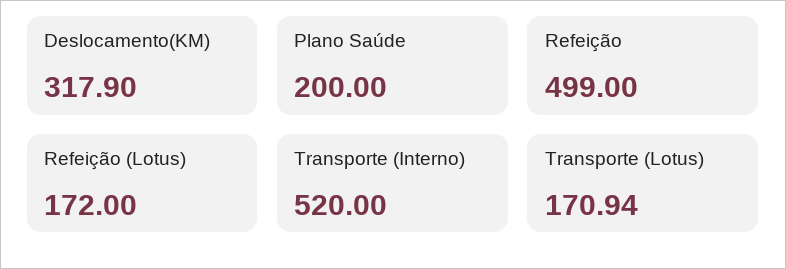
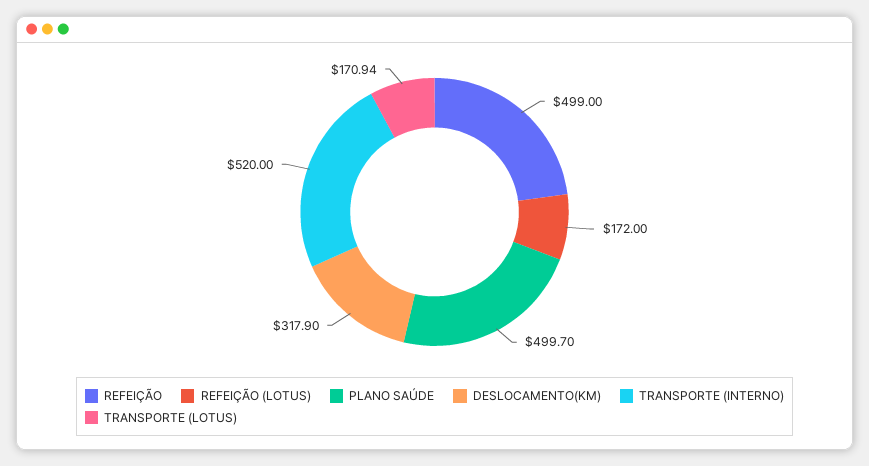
  {
    "Deslocamento(KM)": 317.9,
-   "Plano Saúde": 200,
+   "Plano Saúde": 499.7,
    "Refeição": 499,
    "Refeição (Lotus)": 172,
    "Transporte (Interno)": 520,
    "Transporte (Lotus)": 170.94
  }

